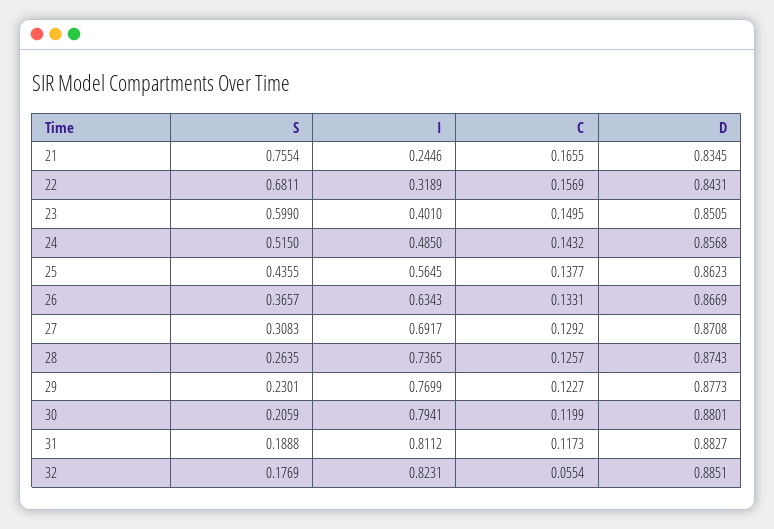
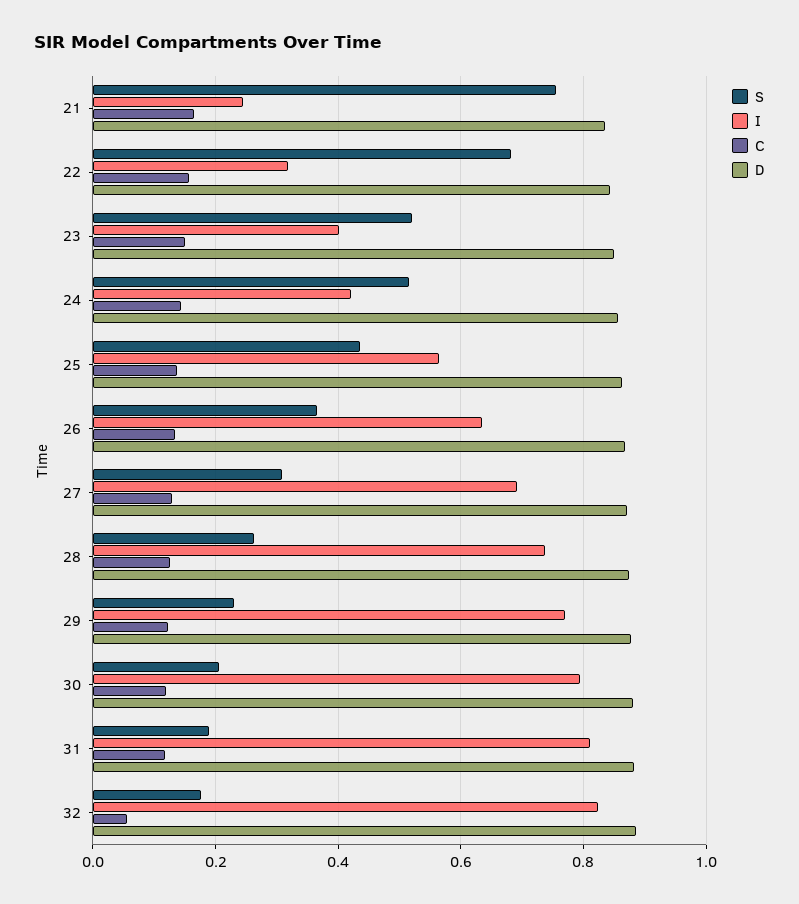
  {
    "S": {
      "21": 0.7554,
      "22": 0.6811,
-     "23": 0.599,
+     "23": 0.52,
      "24": 0.515,
      "25": 0.4355,
      "26": 0.3657,
      "27": 0.3083,
      "28": 0.2635,
      "29": 0.2301,
      "30": 0.2059,
      "31": 0.1888,
      "32": 0.1769
    },
    "I": {
      "21": 0.2446,
      "22": 0.3189,
      "23": 0.401,
-     "24": 0.485,
+     "24": 0.42,
      "25": 0.5645,
      "26": 0.6343,
      "27": 0.6917,
      "28": 0.7365,
      "29": 0.7699,
      "30": 0.7941,
      "31": 0.8112,
      "32": 0.8231
    },
    "C": {
      "21": 0.1655,
      "22": 0.1569,
      "23": 0.1495,
      "24": 0.1432,
      "25": 0.1377,
      "26": 0.1331,
      "27": 0.1292,
      "28": 0.1257,
      "29": 0.1227,
      "30": 0.1199,
      "31": 0.1173,
      "32": 0.0554
    },
    "D": {
      "21": 0.8345,
      "22": 0.8431,
      "23": 0.8505,
      "24": 0.8568,
      "25": 0.8623,
      "26": 0.8669,
      "27": 0.8708,
      "28": 0.8743,
      "29": 0.8773,
      "30": 0.8801,
      "31": 0.8827,
      "32": 0.8851
    }
  }

